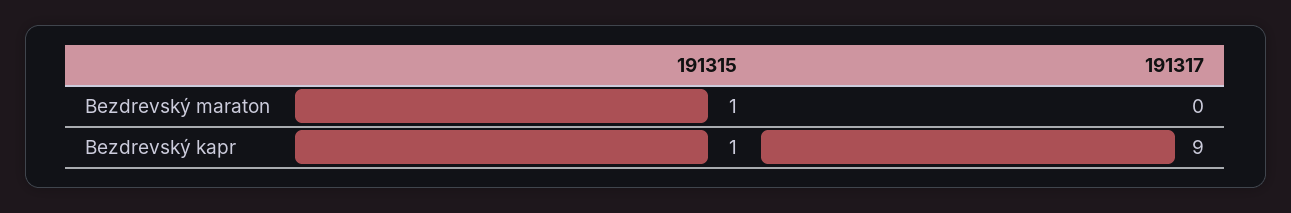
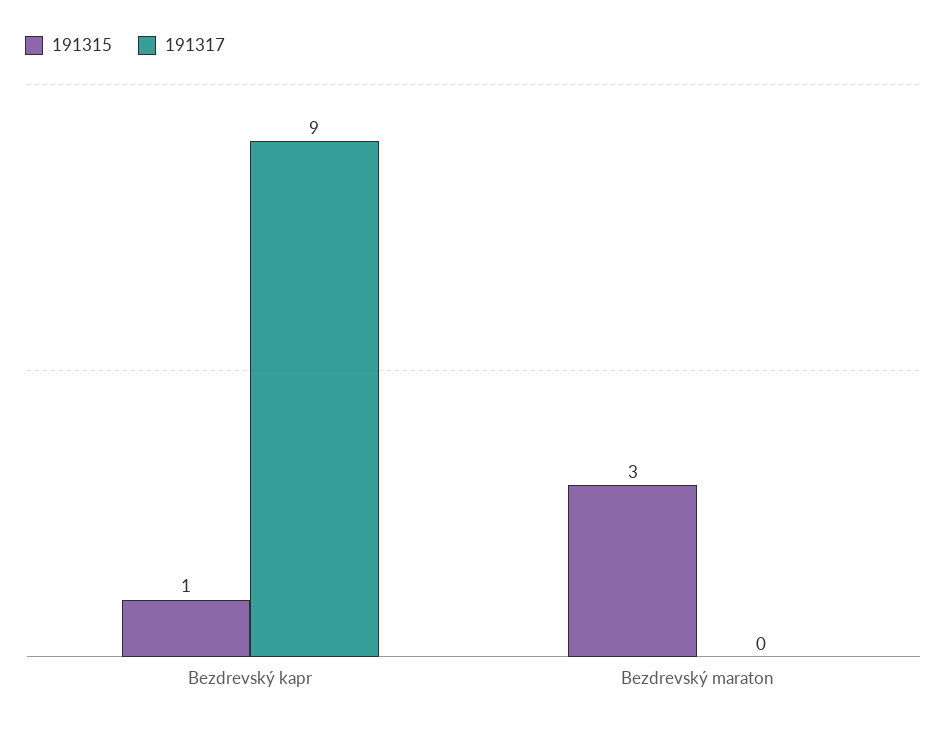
  {
    "191315": {
-     "Bezdrevský maraton": 1,
+     "Bezdrevský maraton": 3,
      "Bezdrevský kapr": 1
    },
    "191317": {
      "Bezdrevský maraton": 0,
      "Bezdrevský kapr": 9
    }
  }

